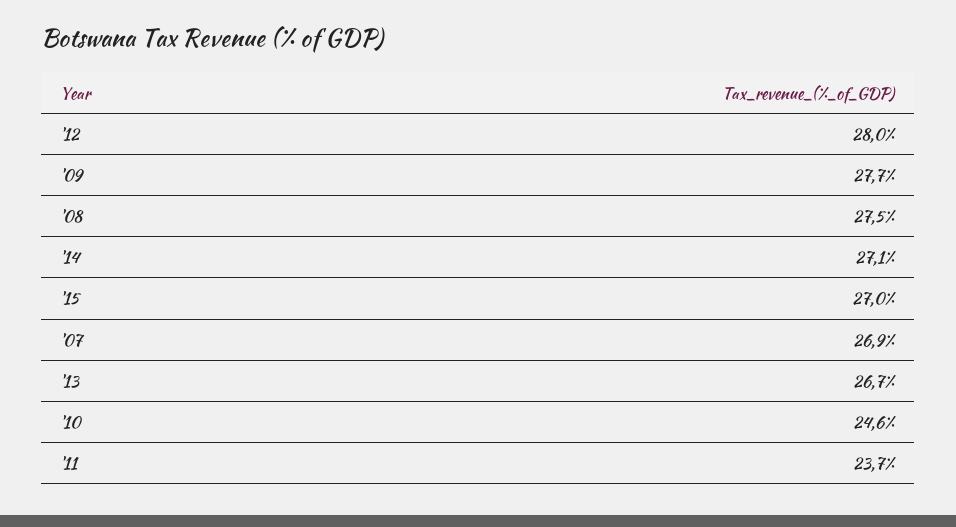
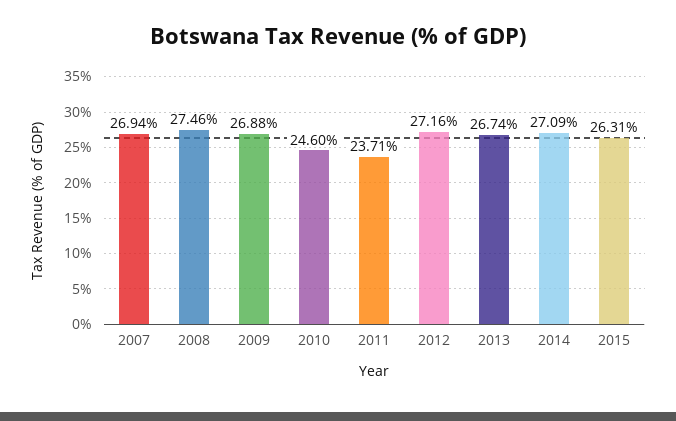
  {
-   "'12": 28,
+   "'12": 27.16,
-   "'09": 27.7,
+   "'09": 26.88,
    "'08": 27.46,
    "'14": 27.09,
-   "'15": 27,
+   "'15": 26.31,
    "'07": 26.94,
    "'13": 26.74,
    "'10": 24.6,
    "'11": 23.71
  }

